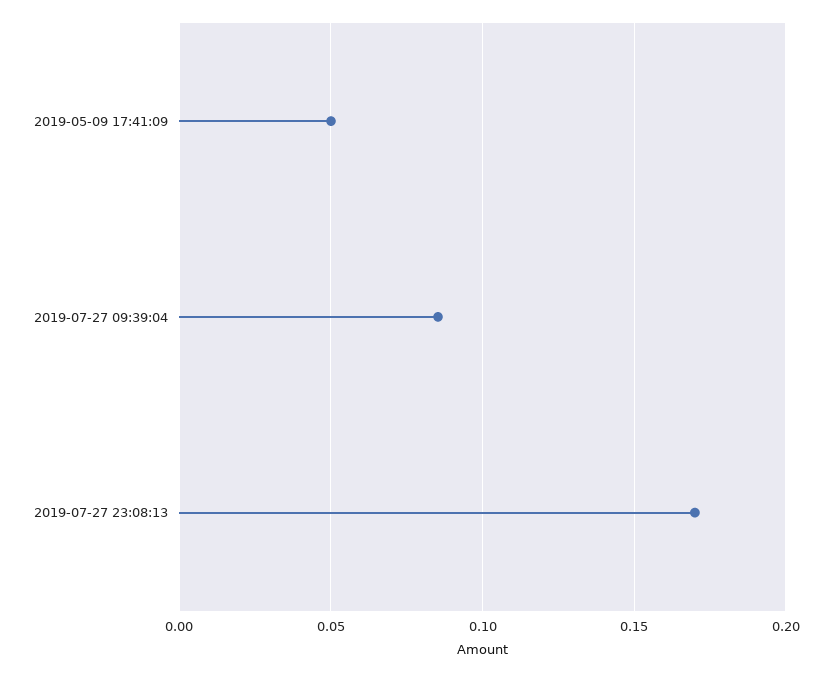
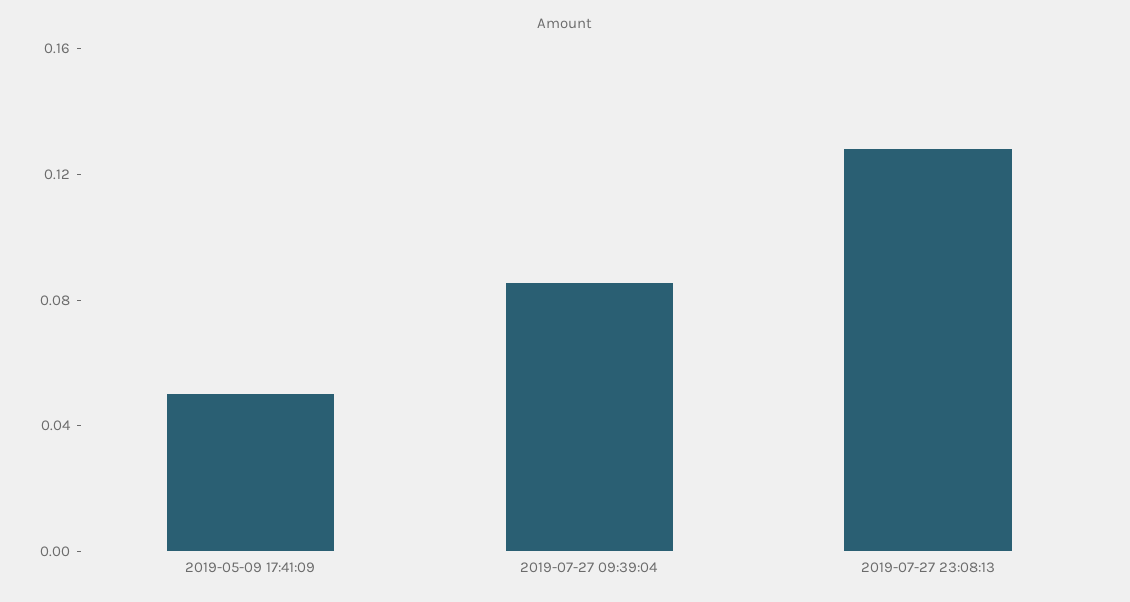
  {
    "2019-05-09 17:41:09": 0.05,
    "2019-07-27 09:39:04": 0.085,
-   "2019-07-27 23:08:13": 0.17
+   "2019-07-27 23:08:13": 0.13
  }

